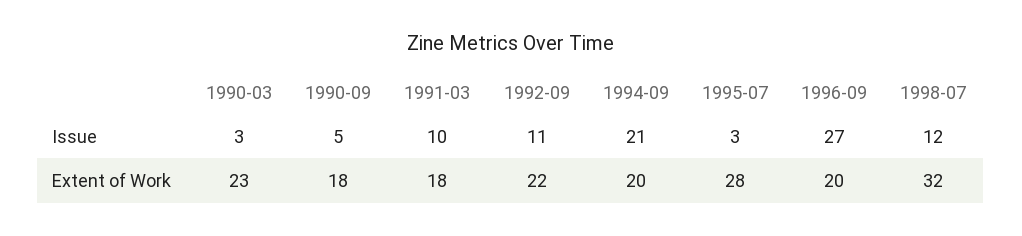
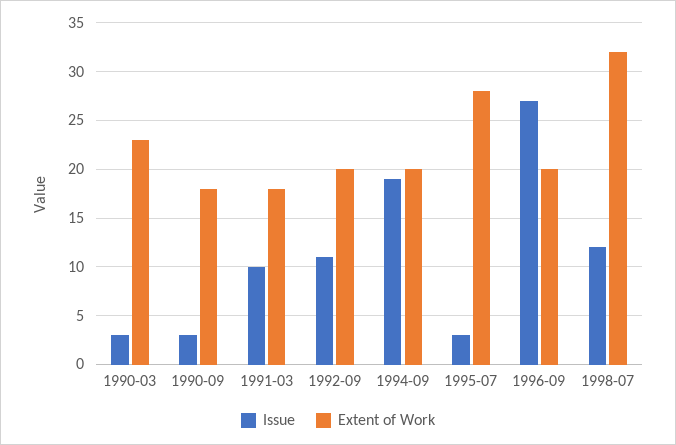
  {
    "Issue": {
      "1990-03": 3,
-     "1990-09": 5,
+     "1990-09": 3,
      "1991-03": 10,
      "1992-09": 11,
-     "1994-09": 21,
+     "1994-09": 19,
      "1995-07": 3,
      "1996-09": 27,
      "1998-07": 12
    },
    "Extent of Work": {
      "1990-03": 23,
      "1990-09": 18,
      "1991-03": 18,
-     "1992-09": 22,
+     "1992-09": 20,
      "1994-09": 20,
      "1995-07": 28,
      "1996-09": 20,
      "1998-07": 32
    }
  }

